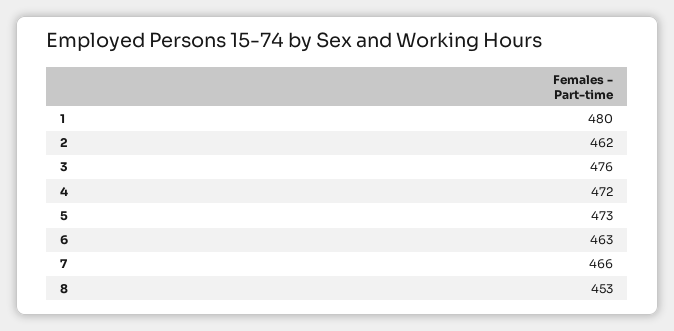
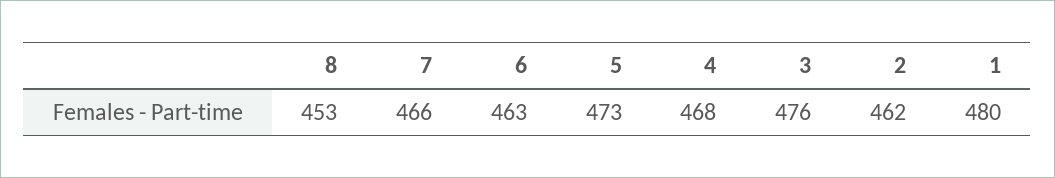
  {
    "1": 480,
    "2": 462,
    "3": 476,
-   "4": 472,
+   "4": 468,
    "5": 473,
    "6": 463,
    "7": 466,
    "8": 453
  }

